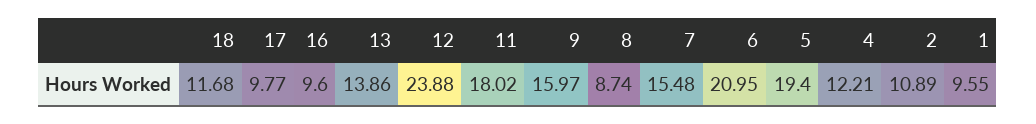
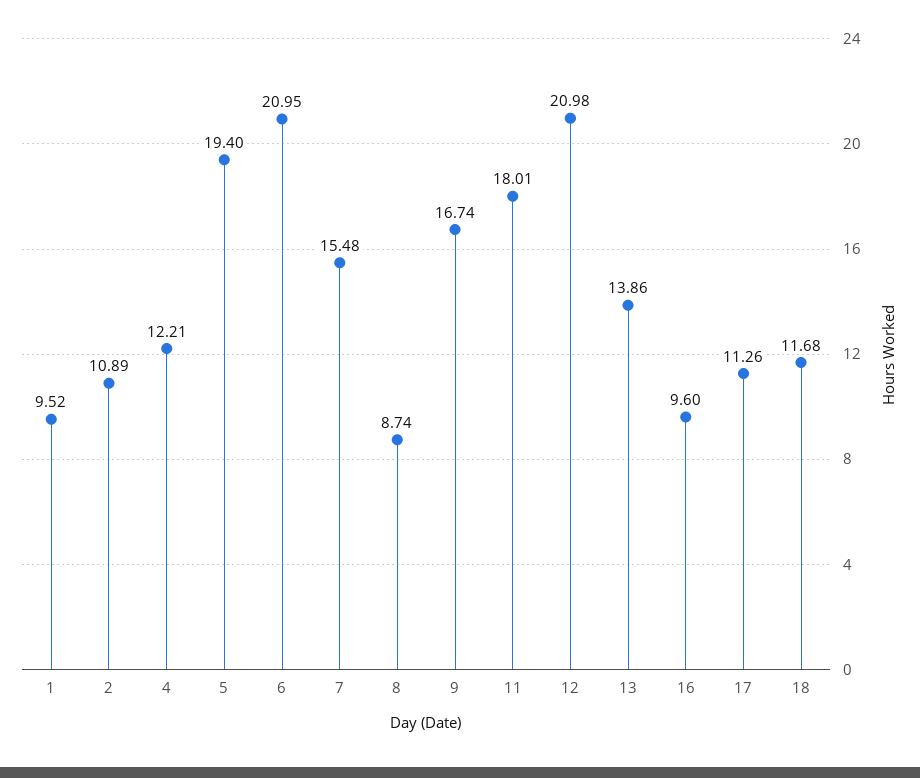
  {
    "18": 11.68,
-   "17": 9.77,
+   "17": 11.26,
    "16": 9.6,
    "13": 13.86,
-   "12": 23.88,
+   "12": 20.98,
-   "11": 18.02,
+   "11": 18.01,
-   "9": 15.97,
+   "9": 16.74,
    "8": 8.74,
    "7": 15.48,
    "6": 20.95,
    "5": 19.4,
    "4": 12.21,
    "2": 10.89,
-   "1": 9.55
+   "1": 9.52
  }

